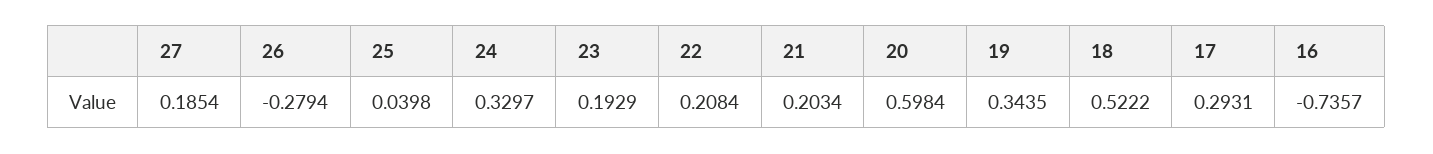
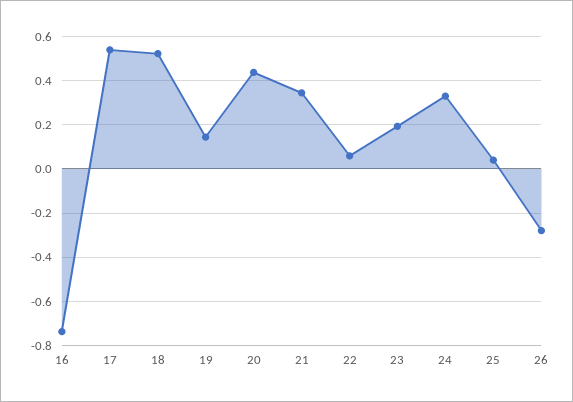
  {
-   "27": 0.1854,
    "26": -0.2794,
    "25": 0.0398,
    "24": 0.3297,
    "23": 0.1929,
-   "22": 0.2084,
+   "22": 0.05,
-   "21": 0.2034,
+   "21": 0.35,
-   "20": 0.5984,
+   "20": 0.45,
-   "19": 0.3435,
+   "19": 0.15,
    "18": 0.5222,
-   "17": 0.2931,
+   "17": 0.55,
    "16": -0.7357
  }

